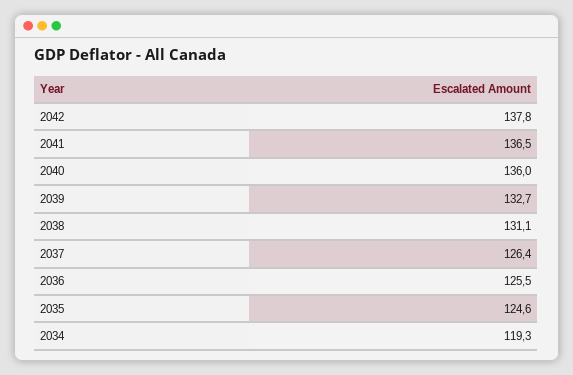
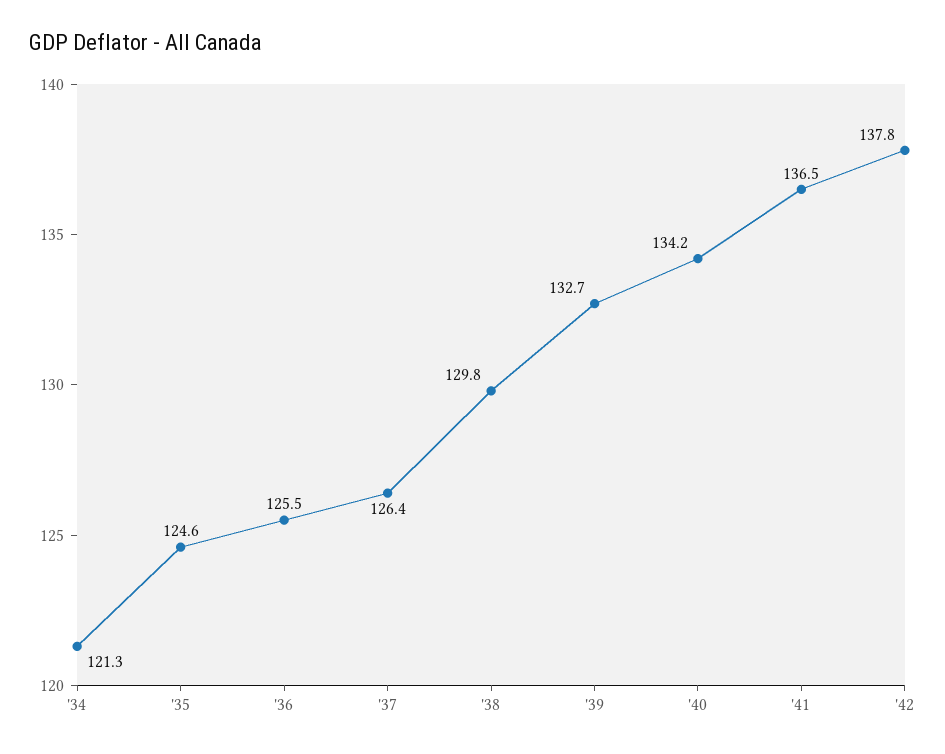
  {
    "2042": 137.8,
    "2041": 136.5,
-   "2040": 136,
+   "2040": 134.2,
    "2039": 132.7,
-   "2038": 131.1,
+   "2038": 129.8,
    "2037": 126.4,
    "2036": 125.5,
    "2035": 124.6,
-   "2034": 119.3
+   "2034": 121.3
  }

